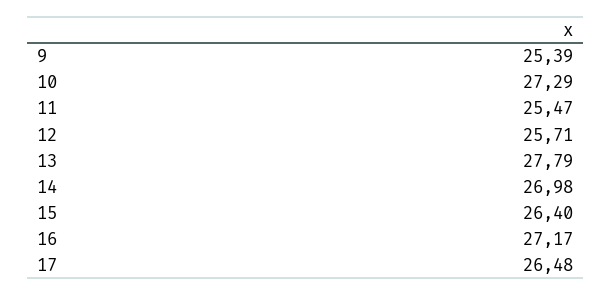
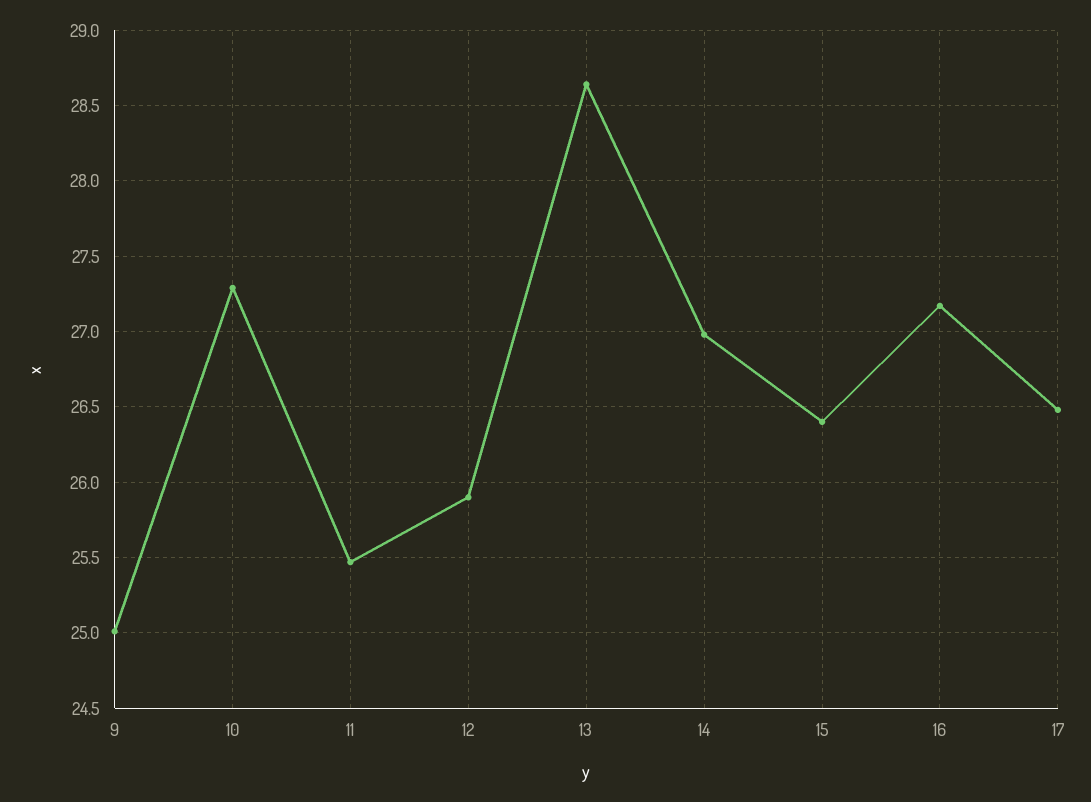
  {
-   "9": 25.39,
+   "9": 25,
    "10": 27.29,
    "11": 25.47,
-   "12": 25.71,
+   "12": 25.9,
-   "13": 27.79,
+   "13": 28.65,
    "14": 26.98,
    "15": 26.4,
    "16": 27.17,
    "17": 26.48
  }

